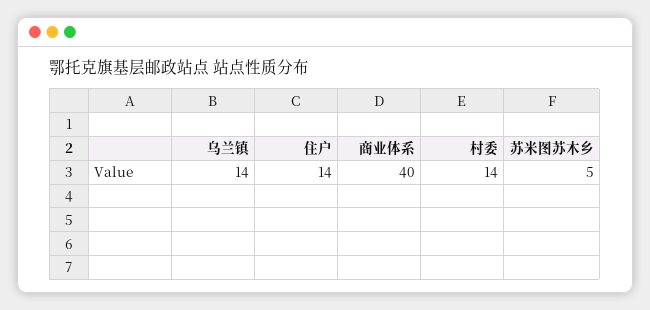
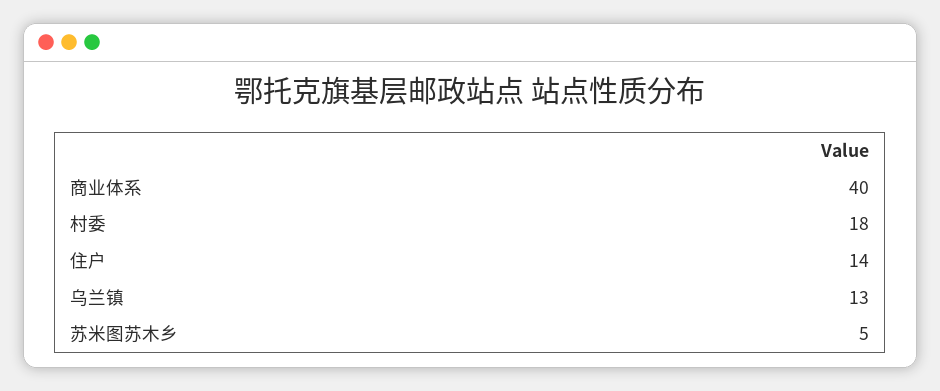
  {
-   "乌兰镇": 14,
+   "乌兰镇": 13,
    "住户": 14,
    "商业体系": 40,
-   "村委": 14,
+   "村委": 18,
    "苏米图苏木乡": 5
  }

